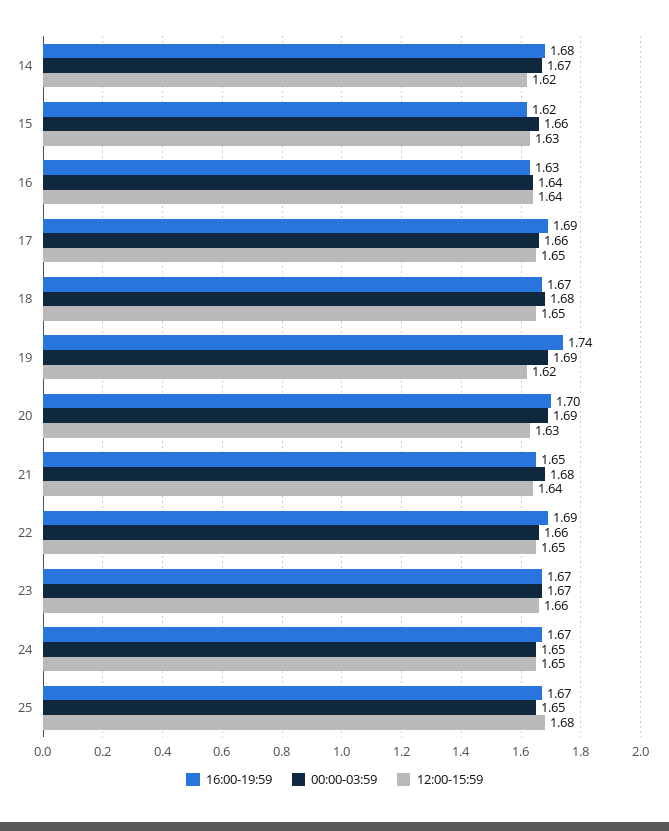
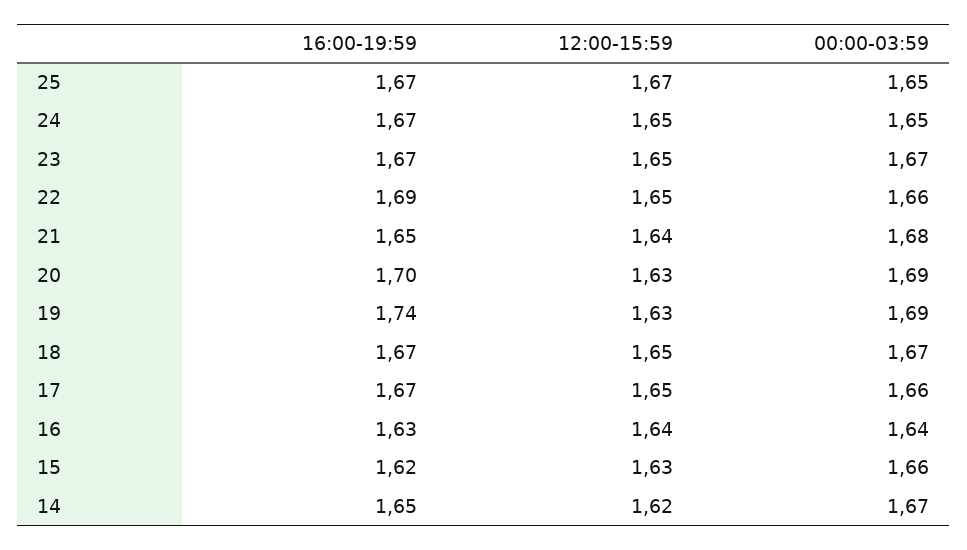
  {
    "16:00-19:59": {
-     "14": 1.68,
+     "14": 1.65,
      "15": 1.62,
      "16": 1.63,
-     "17": 1.69,
+     "17": 1.67,
      "18": 1.67,
      "19": 1.74,
      "20": 1.7,
      "21": 1.65,
      "22": 1.69,
      "23": 1.67,
      "24": 1.67,
      "25": 1.67
    },
    "00:00-03:59": {
      "14": 1.67,
      "15": 1.66,
      "16": 1.64,
      "17": 1.66,
-     "18": 1.68,
+     "18": 1.67,
      "19": 1.69,
      "20": 1.69,
      "21": 1.68,
      "22": 1.66,
      "23": 1.67,
      "24": 1.65,
      "25": 1.65
    },
    "12:00-15:59": {
      "14": 1.62,
      "15": 1.63,
      "16": 1.64,
      "17": 1.65,
      "18": 1.65,
-     "19": 1.62,
+     "19": 1.63,
      "20": 1.63,
      "21": 1.64,
      "22": 1.65,
-     "23": 1.66,
+     "23": 1.65,
      "24": 1.65,
-     "25": 1.68
+     "25": 1.67
    }
  }

